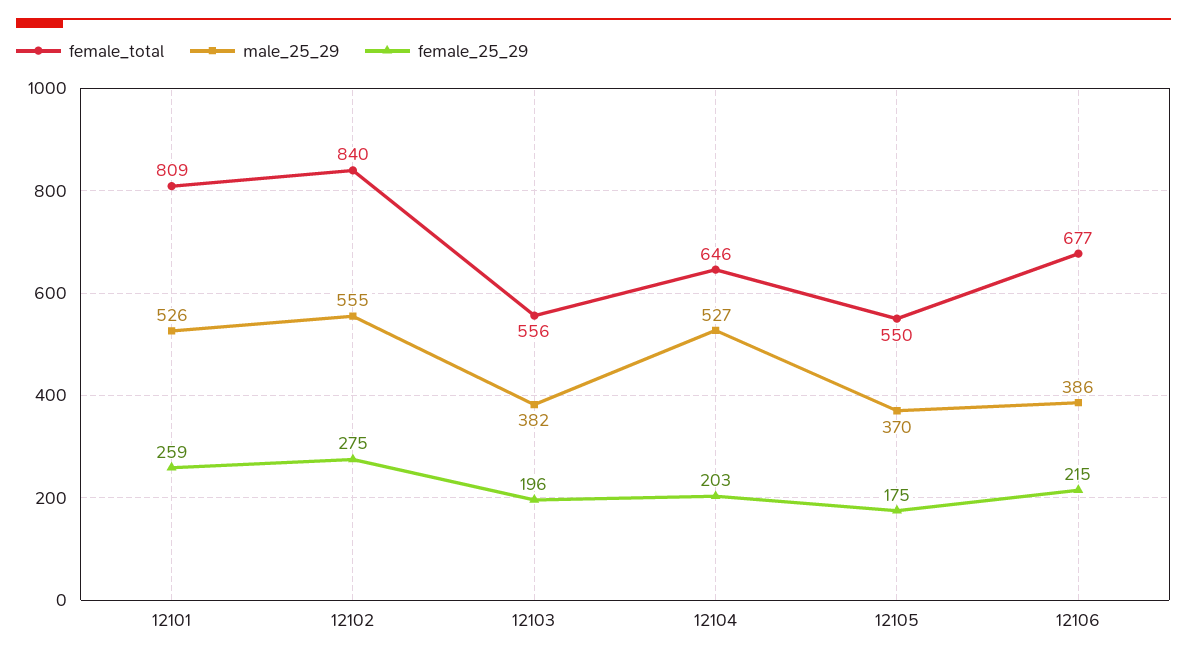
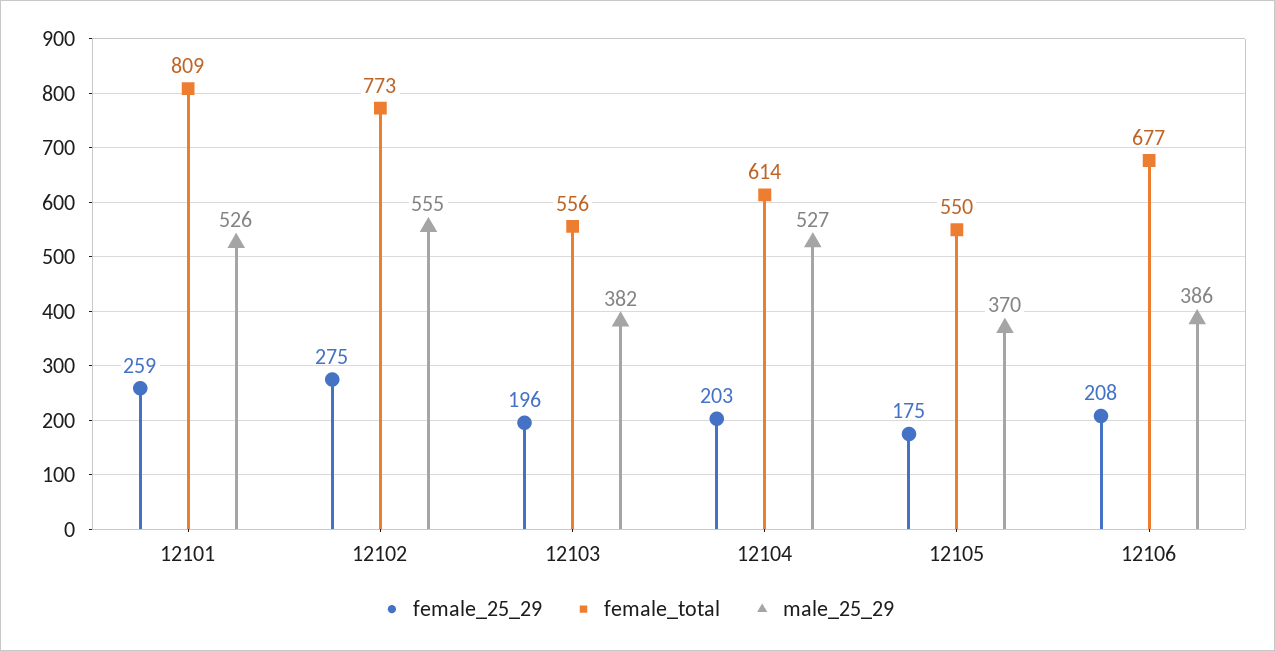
  {
    "female_total": {
      "12101": 809,
-     "12102": 840,
+     "12102": 773,
      "12103": 556,
-     "12104": 646,
+     "12104": 614,
      "12105": 550,
      "12106": 677
    },
    "male_25_29": {
      "12101": 526,
      "12102": 555,
      "12103": 382,
      "12104": 527,
      "12105": 370,
      "12106": 386
    },
    "female_25_29": {
      "12101": 259,
      "12102": 275,
      "12103": 196,
      "12104": 203,
      "12105": 175,
-     "12106": 215
+     "12106": 208
    }
  }

